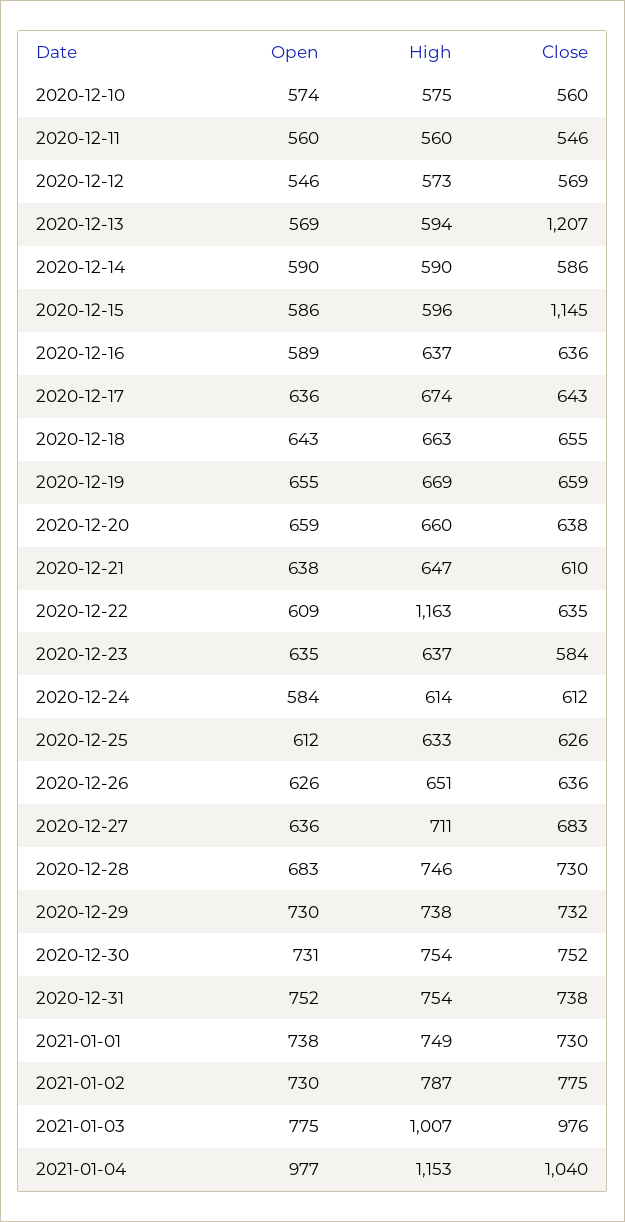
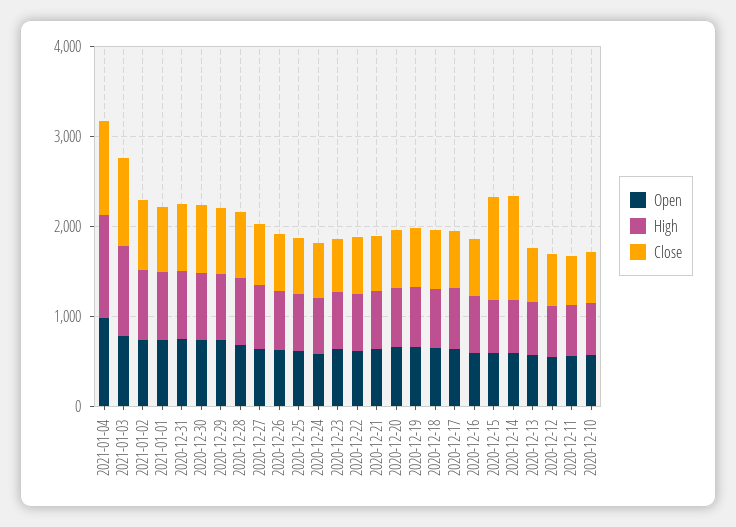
  {
    "Open": {
      "2020-12-10": 574,
      "2020-12-11": 560,
      "2020-12-12": 546,
      "2020-12-13": 569,
      "2020-12-14": 590,
      "2020-12-15": 586,
      "2020-12-16": 589,
      "2020-12-17": 636,
      "2020-12-18": 643,
      "2020-12-19": 655,
      "2020-12-20": 659,
      "2020-12-21": 638,
      "2020-12-22": 609,
      "2020-12-23": 635,
      "2020-12-24": 584,
      "2020-12-25": 612,
      "2020-12-26": 626,
      "2020-12-27": 636,
      "2020-12-28": 683,
      "2020-12-29": 730,
      "2020-12-30": 731,
      "2020-12-31": 752,
      "2021-01-01": 738,
      "2021-01-02": 730,
      "2021-01-03": 775,
      "2021-01-04": 977
    },
    "High": {
      "2020-12-10": 575,
      "2020-12-11": 560,
      "2020-12-12": 573,
      "2020-12-13": 594,
      "2020-12-14": 590,
      "2020-12-15": 596,
      "2020-12-16": 637,
      "2020-12-17": 674,
      "2020-12-18": 663,
      "2020-12-19": 669,
      "2020-12-20": 660,
      "2020-12-21": 647,
-     "2020-12-22": 1163,
+     "2020-12-22": 600,
      "2020-12-23": 637,
      "2020-12-24": 614,
      "2020-12-25": 633,
      "2020-12-26": 651,
      "2020-12-27": 711,
      "2020-12-28": 746,
      "2020-12-29": 738,
      "2020-12-30": 754,
      "2020-12-31": 754,
      "2021-01-01": 749,
      "2021-01-02": 787,
      "2021-01-03": 1007,
      "2021-01-04": 1153
    },
    "Close": {
      "2020-12-10": 560,
      "2020-12-11": 546,
      "2020-12-12": 569,
-     "2020-12-13": 1207,
+     "2020-12-13": 600,
-     "2020-12-14": 586,
+     "2020-12-14": 1200,
      "2020-12-15": 1145,
      "2020-12-16": 636,
      "2020-12-17": 643,
      "2020-12-18": 655,
      "2020-12-19": 659,
      "2020-12-20": 638,
      "2020-12-21": 610,
      "2020-12-22": 635,
      "2020-12-23": 584,
      "2020-12-24": 612,
      "2020-12-25": 626,
      "2020-12-26": 636,
      "2020-12-27": 683,
      "2020-12-28": 730,
      "2020-12-29": 732,
      "2020-12-30": 752,
      "2020-12-31": 738,
      "2021-01-01": 730,
      "2021-01-02": 775,
      "2021-01-03": 976,
      "2021-01-04": 1040
    }
  }

